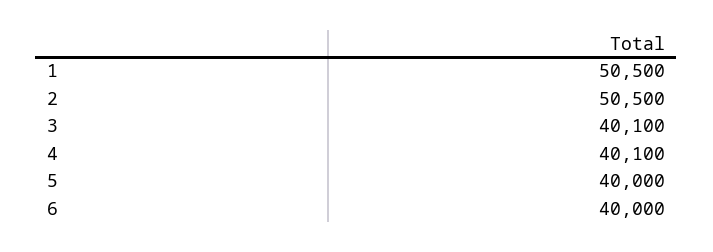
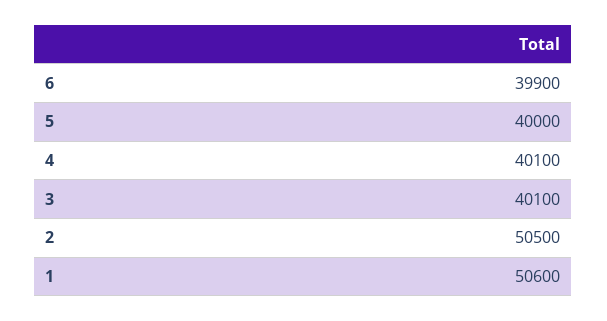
  {
-   "1": 50500,
+   "1": 50600,
    "2": 50500,
    "3": 40100,
    "4": 40100,
    "5": 40000,
-   "6": 40000
+   "6": 39900
  }

